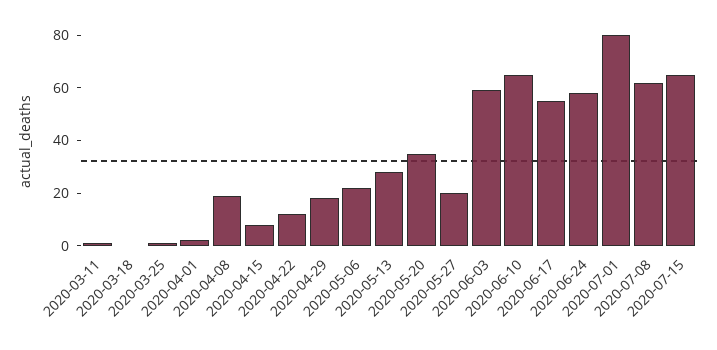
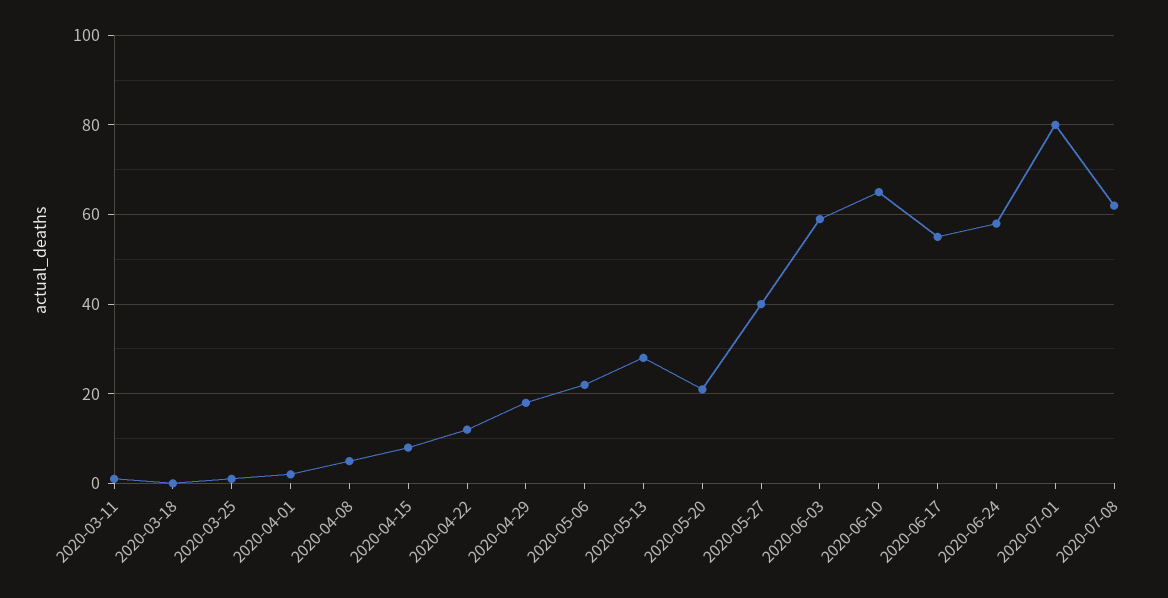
  {
    "2020-03-11": 0,
    "2020-03-18": 0,
    "2020-03-25": 0,
    "2020-04-01": 0,
-   "2020-04-08": 20,
+   "2020-04-08": 5,
    "2020-04-15": 10,
    "2020-04-22": 10,
    "2020-04-29": 20,
    "2020-05-06": 20,
    "2020-05-13": 30,
-   "2020-05-20": 35,
+   "2020-05-20": 20,
-   "2020-05-27": 20,
+   "2020-05-27": 40,
    "2020-06-03": 60,
    "2020-06-10": 65,
    "2020-06-17": 55,
    "2020-06-24": 60,
    "2020-07-01": 80,
-   "2020-07-08": 60,
+   "2020-07-08": 60
-   "2020-07-15": 65
  }

